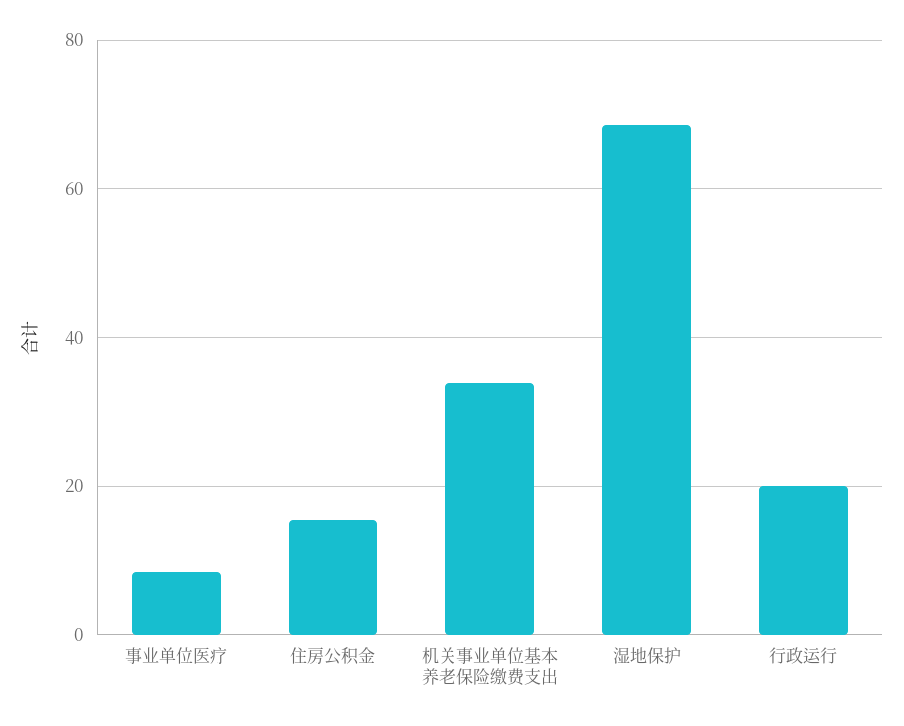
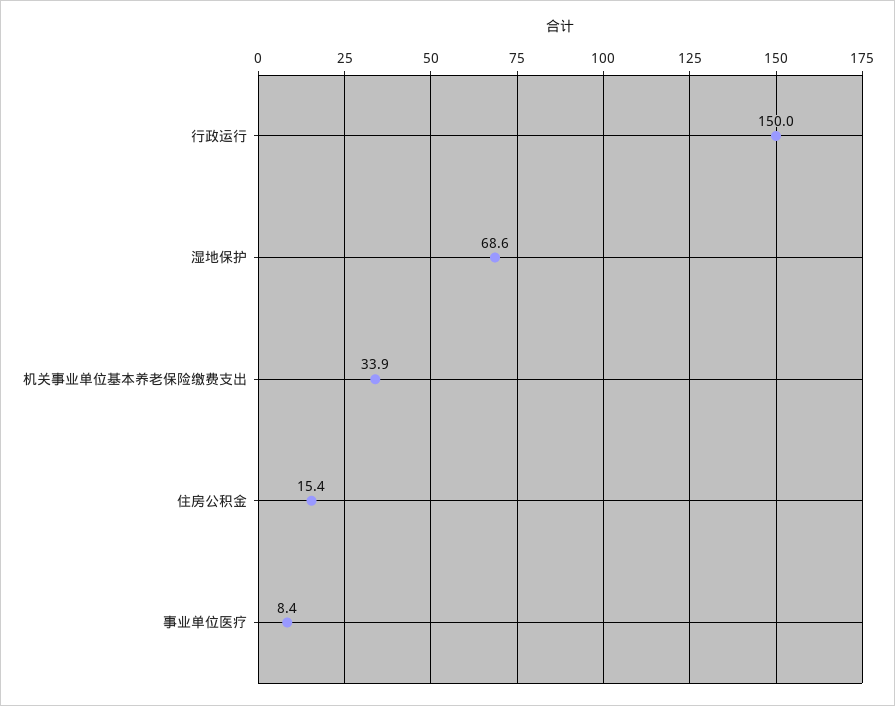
  {
    "事业单位医疗": 8.4,
    "住房公积金": 15.4,
    "机关事业单位基本养老保险缴费支出": 33.9,
    "湿地保护": 68.6,
-   "行政运行": 20
+   "行政运行": 150
  }

